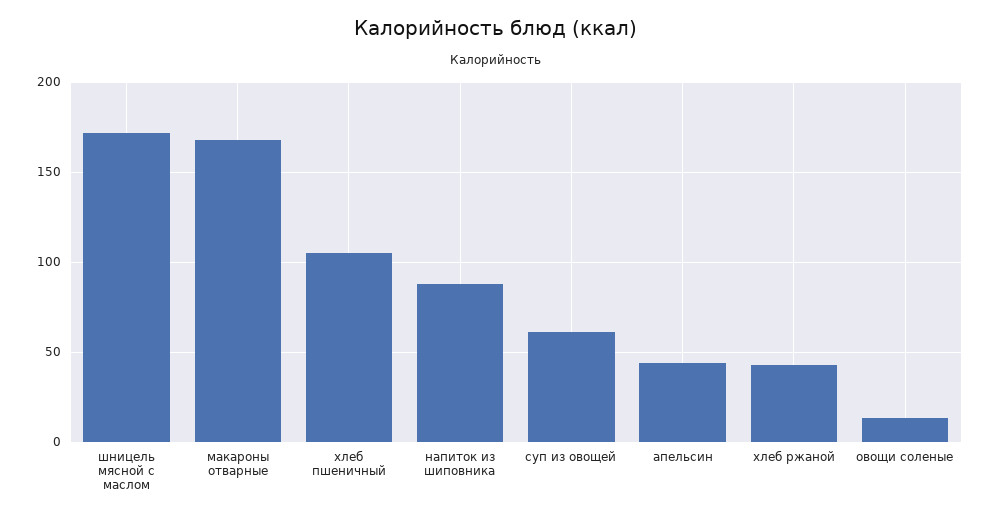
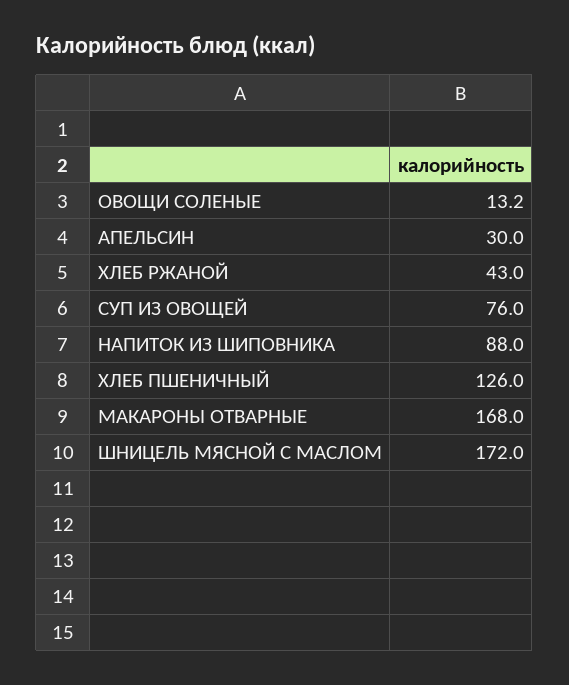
  {
    "шницель мясной с маслом": 172,
    "макароны отварные": 168,
-   "хлеб пшеничный": 105,
+   "хлеб пшеничный": 126,
    "напиток из шиповника": 88,
-   "суп из овощей": 60,
+   "суп из овощей": 76,
-   "апельсин": 45,
+   "апельсин": 30,
    "хлеб ржаной": 43,
    "овощи соленые": 13.2
  }

